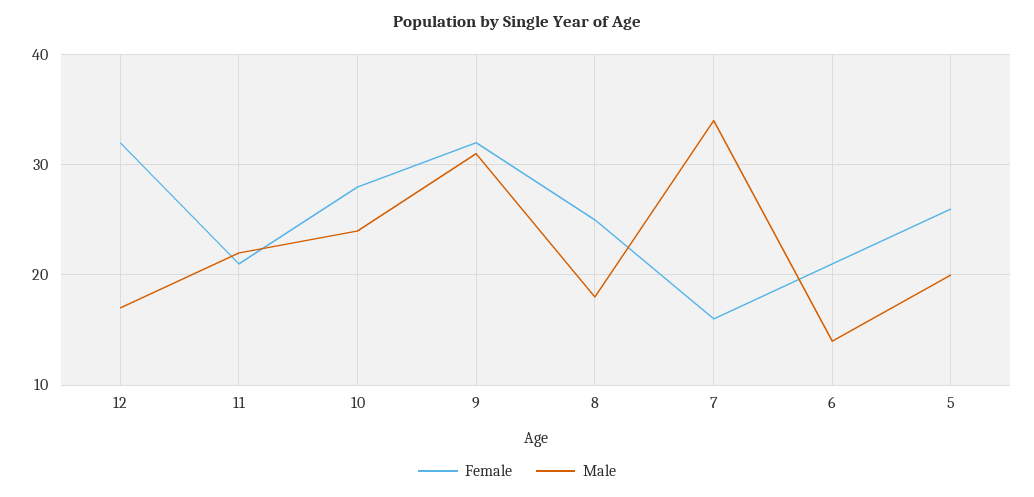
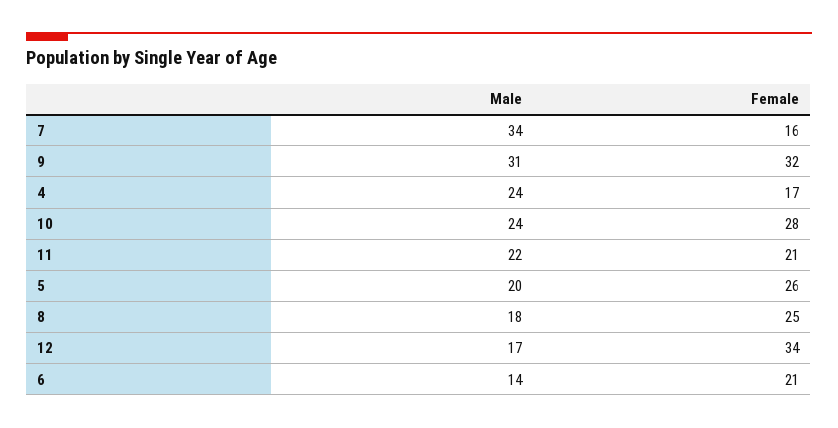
  {
    "Female": {
-     "12": 32,
+     "12": 34,
      "11": 21,
      "10": 28,
      "9": 32,
      "8": 25,
      "7": 16,
      "6": 21,
-     "5": 26
+     "5": 26,
+     "4": 17
    },
    "Male": {
      "12": 17,
      "11": 22,
      "10": 24,
      "9": 31,
      "8": 18,
      "7": 34,
      "6": 14,
-     "5": 20
+     "5": 20,
+     "4": 24
    }
  }

